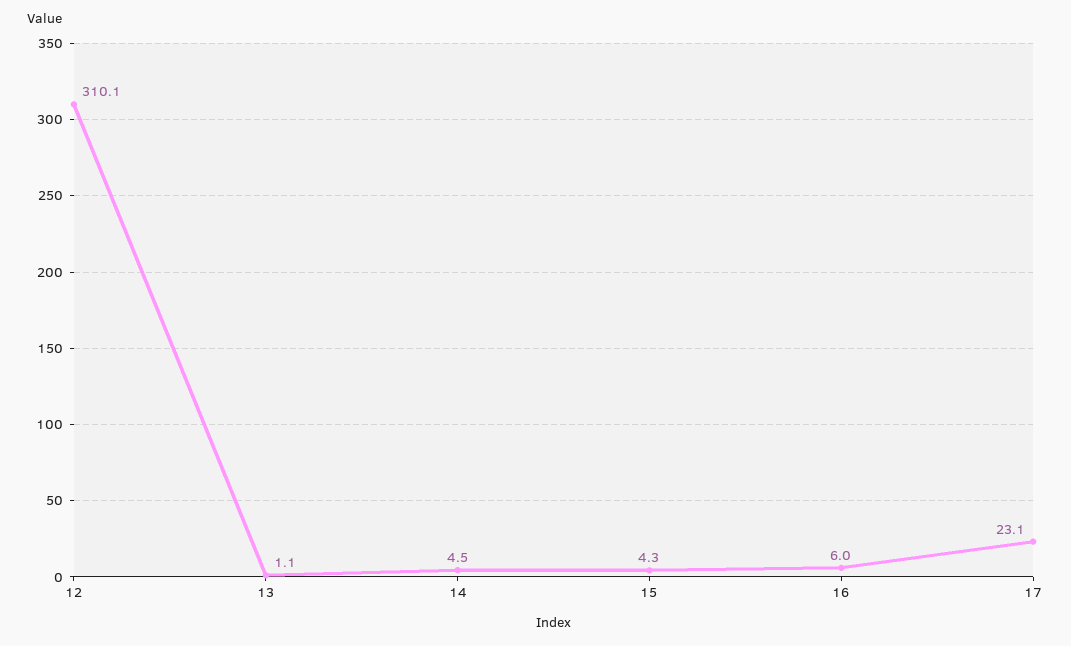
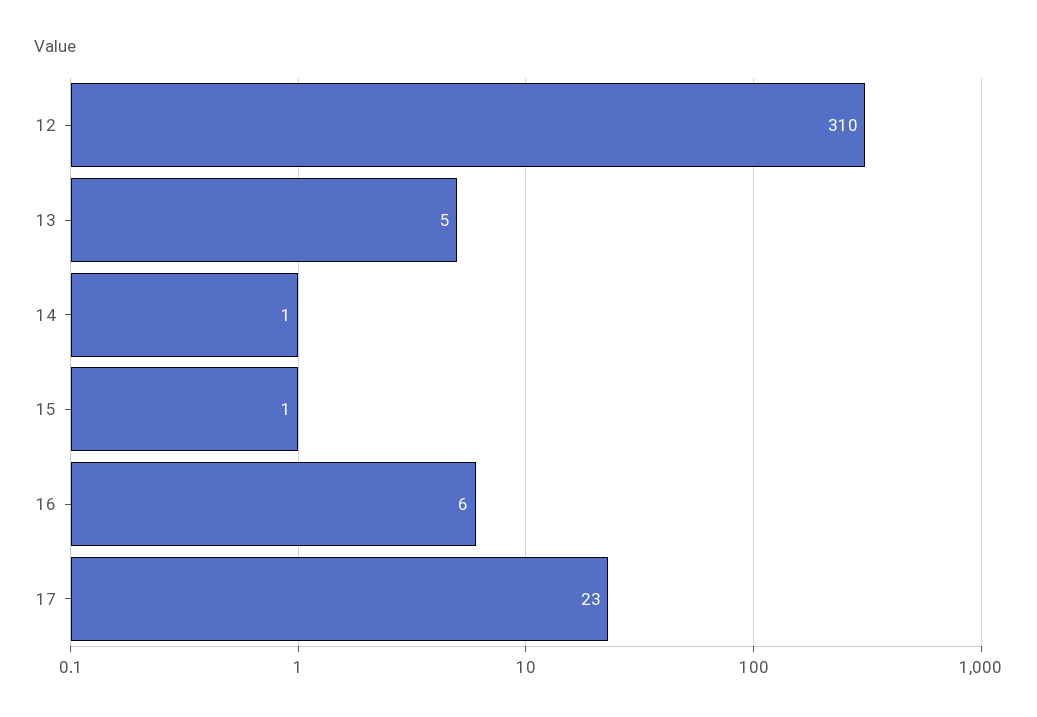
  {
    "12": 310.1,
-   "13": 1.1,
+   "13": 5,
-   "14": 4.5,
+   "14": 1,
-   "15": 4.3,
+   "15": 1,
    "16": 6,
    "17": 23.1
  }

